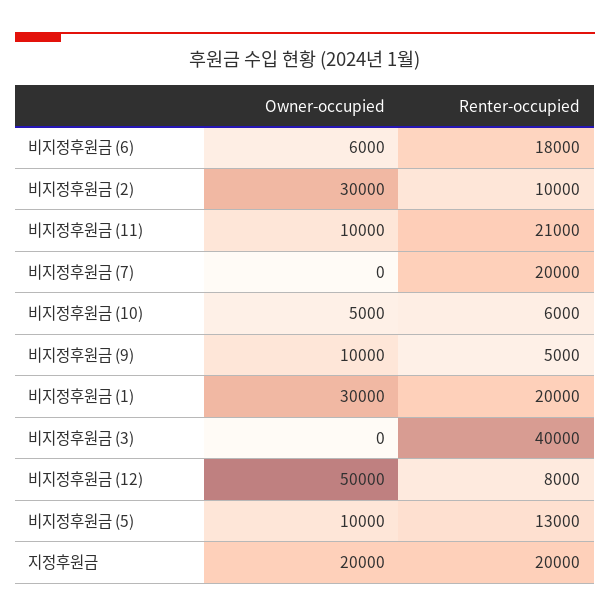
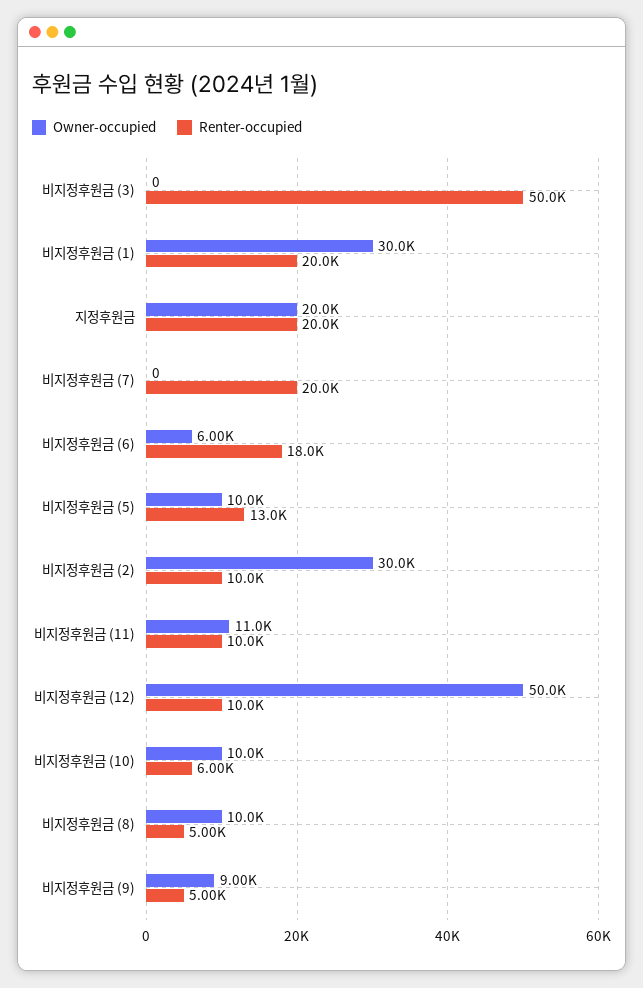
  {
    "Owner-occupied": {
      "비지정후원금 (6)": 6000,
      "비지정후원금 (2)": 30000,
-     "비지정후원금 (11)": 10000,
+     "비지정후원금 (11)": 11000,
      "비지정후원금 (7)": 0,
-     "비지정후원금 (10)": 5000,
+     "비지정후원금 (10)": 10000,
-     "비지정후원금 (9)": 10000,
+     "비지정후원금 (9)": 9000,
      "비지정후원금 (1)": 30000,
      "비지정후원금 (3)": 0,
      "비지정후원금 (12)": 50000,
      "비지정후원금 (5)": 10000,
-     "지정후원금": 20000
+     "지정후원금": 20000,
+     "비지정후원금 (8)": 10000
    },
    "Renter-occupied": {
      "비지정후원금 (6)": 18000,
      "비지정후원금 (2)": 10000,
-     "비지정후원금 (11)": 21000,
+     "비지정후원금 (11)": 10000,
      "비지정후원금 (7)": 20000,
      "비지정후원금 (10)": 6000,
      "비지정후원금 (9)": 5000,
      "비지정후원금 (1)": 20000,
-     "비지정후원금 (3)": 40000,
+     "비지정후원금 (3)": 50000,
-     "비지정후원금 (12)": 8000,
+     "비지정후원금 (12)": 10000,
      "비지정후원금 (5)": 13000,
-     "지정후원금": 20000
+     "지정후원금": 20000,
+     "비지정후원금 (8)": 5000
    }
  }

